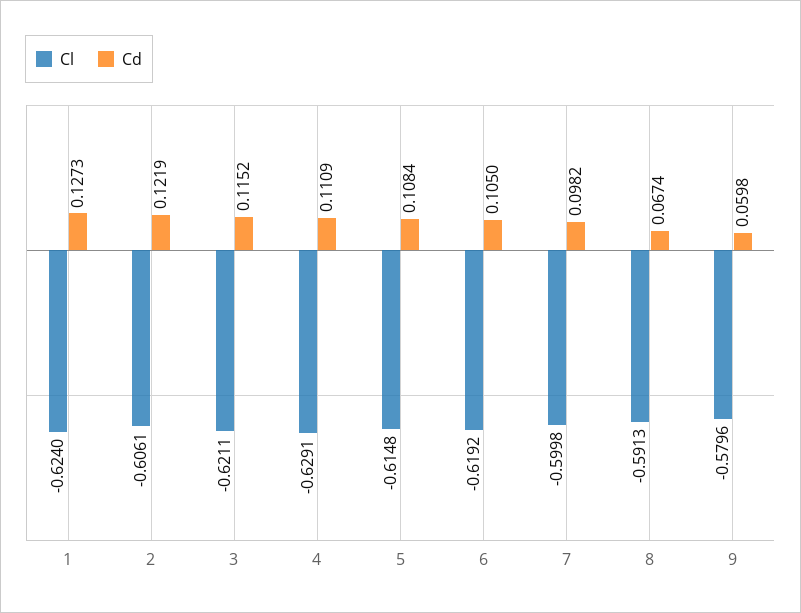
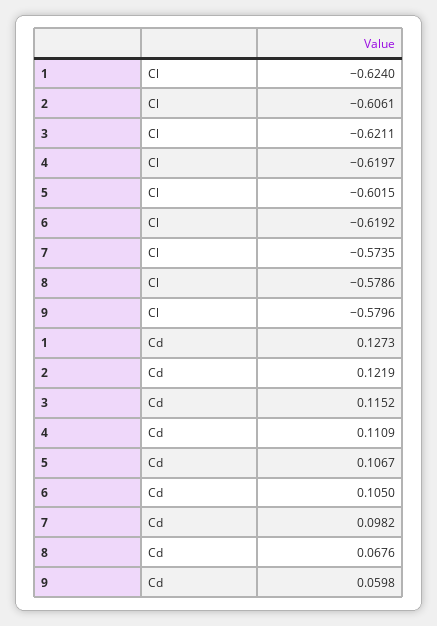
  {
    "Cl": {
      "1": -0.624,
      "2": -0.6061,
      "3": -0.6211,
-     "4": -0.6291,
+     "4": -0.6197,
-     "5": -0.6148,
+     "5": -0.6015,
      "6": -0.6192,
-     "7": -0.5998,
+     "7": -0.5735,
-     "8": -0.5913,
+     "8": -0.5786,
      "9": -0.5796
    },
    "Cd": {
      "1": 0.1273,
      "2": 0.1219,
      "3": 0.1152,
      "4": 0.1109,
-     "5": 0.1084,
+     "5": 0.1067,
      "6": 0.105,
      "7": 0.0982,
-     "8": 0.0674,
+     "8": 0.0676,
      "9": 0.0598
    }
  }

